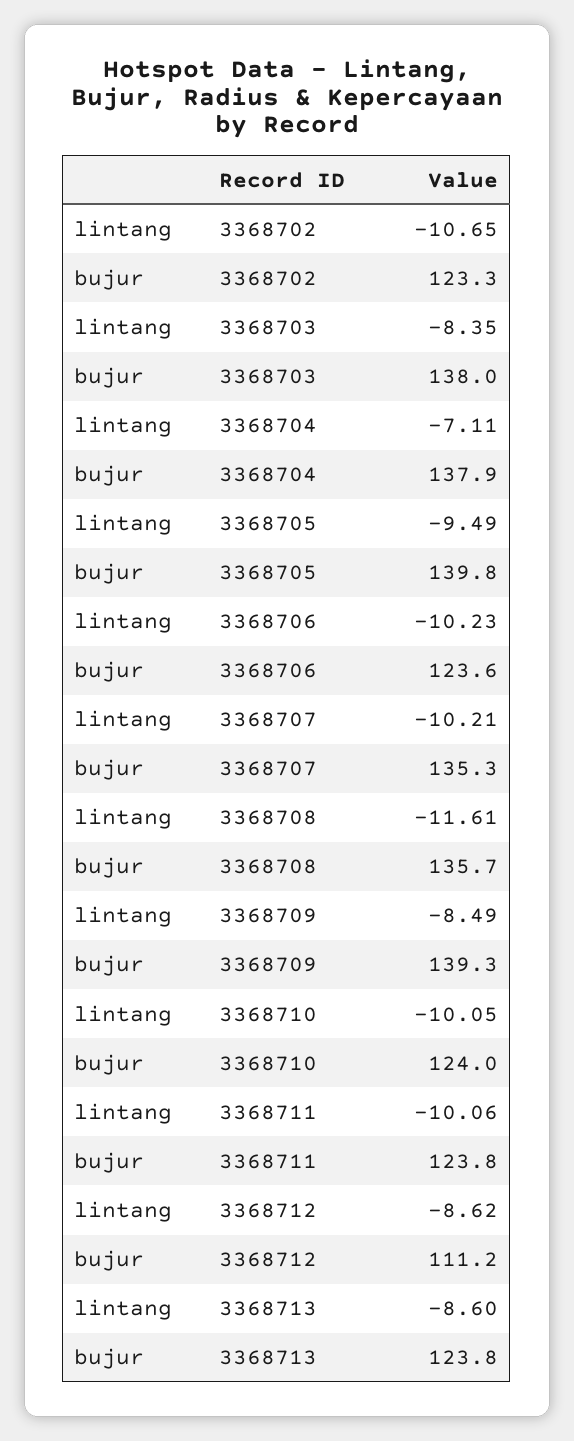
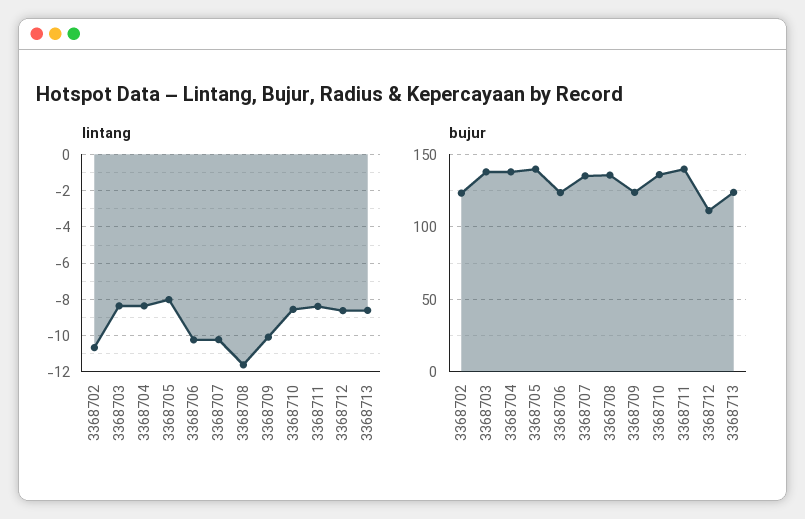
  {
    "lintang": {
      "3368702": -10.65,
      "3368703": -8.35,
-     "3368704": -7.11,
+     "3368704": -8.5,
-     "3368705": -9.49,
+     "3368705": -8,
      "3368706": -10.23,
      "3368707": -10.21,
      "3368708": -11.61,
-     "3368709": -8.49,
+     "3368709": -10,
-     "3368710": -10.05,
+     "3368710": -8.5,
-     "3368711": -10.06,
+     "3368711": -8.5,
      "3368712": -8.62,
      "3368713": -8.6
    },
    "bujur": {
      "3368702": 123.3,
      "3368703": 138,
      "3368704": 137.9,
      "3368705": 139.8,
      "3368706": 123.6,
      "3368707": 135.3,
      "3368708": 135.7,
-     "3368709": 139.3,
+     "3368709": 125,
-     "3368710": 124,
+     "3368710": 135,
-     "3368711": 123.8,
+     "3368711": 140,
      "3368712": 111.2,
      "3368713": 123.8
    }
  }

